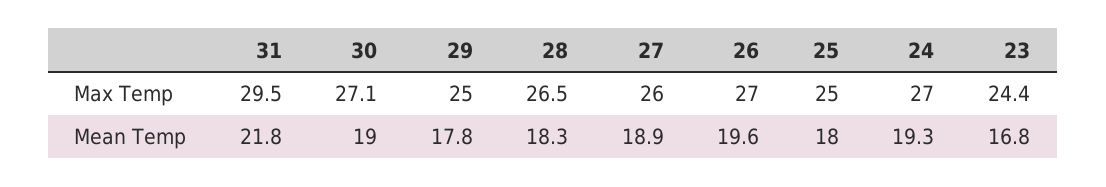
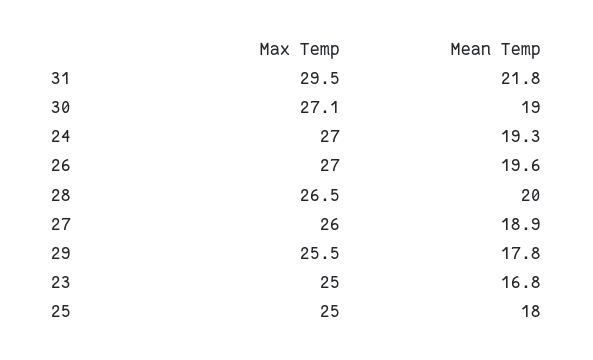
  {
    "31": {
      "Max Temp": 29.5,
      "Mean Temp": 21.8
    },
    "30": {
      "Max Temp": 27.1,
      "Mean Temp": 19
    },
    "29": {
-     "Max Temp": 25,
+     "Max Temp": 25.5,
      "Mean Temp": 17.8
    },
    "28": {
      "Max Temp": 26.5,
-     "Mean Temp": 18.3
+     "Mean Temp": 20
    },
    "27": {
      "Max Temp": 26,
      "Mean Temp": 18.9
    },
    "26": {
      "Max Temp": 27,
      "Mean Temp": 19.6
    },
    "25": {
      "Max Temp": 25,
      "Mean Temp": 18
    },
    "24": {
      "Max Temp": 27,
      "Mean Temp": 19.3
    },
    "23": {
-     "Max Temp": 24.4,
+     "Max Temp": 25,
      "Mean Temp": 16.8
    }
  }

